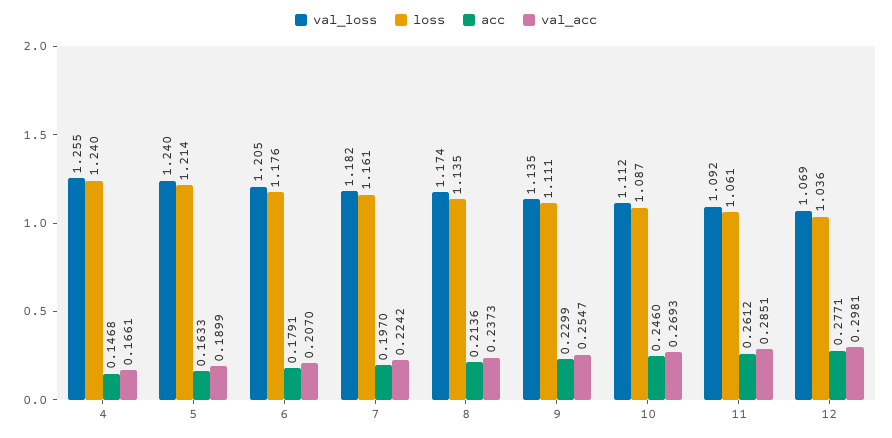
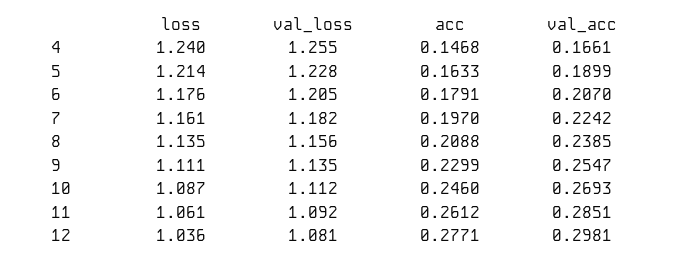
  {
    "val_loss": {
      "4": 1.255,
-     "5": 1.24,
+     "5": 1.228,
      "6": 1.205,
      "7": 1.182,
-     "8": 1.174,
+     "8": 1.156,
      "9": 1.135,
      "10": 1.112,
      "11": 1.092,
-     "12": 1.069
+     "12": 1.081
    },
    "loss": {
      "4": 1.24,
      "5": 1.214,
      "6": 1.176,
      "7": 1.161,
      "8": 1.135,
      "9": 1.111,
      "10": 1.087,
      "11": 1.061,
      "12": 1.036
    },
    "acc": {
      "4": 0.1468,
      "5": 0.1633,
      "6": 0.1791,
      "7": 0.197,
-     "8": 0.2136,
+     "8": 0.2088,
      "9": 0.2299,
      "10": 0.246,
      "11": 0.2612,
      "12": 0.2771
    },
    "val_acc": {
      "4": 0.1661,
      "5": 0.1899,
      "6": 0.207,
      "7": 0.2242,
-     "8": 0.2373,
+     "8": 0.2385,
      "9": 0.2547,
      "10": 0.2693,
      "11": 0.2851,
      "12": 0.2981
    }
  }

